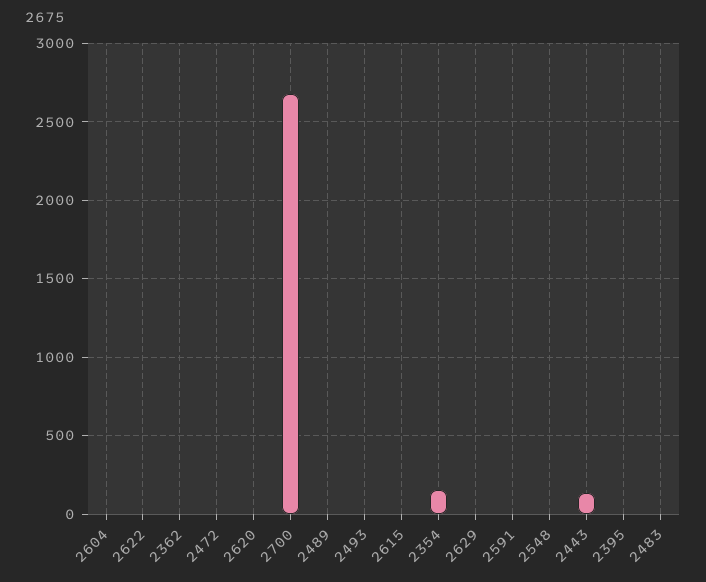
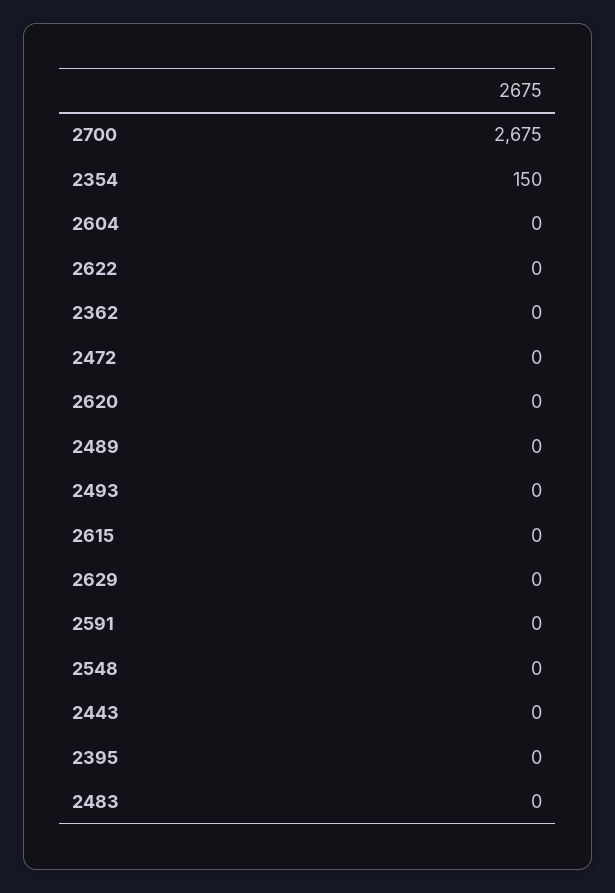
  {
    "2604": 0,
    "2622": 0,
    "2362": 0,
    "2472": 0,
    "2620": 0,
    "2700": 2675,
    "2489": 0,
    "2493": 0,
    "2615": 0,
    "2354": 150,
    "2629": 0,
    "2591": 0,
    "2548": 0,
-   "2443": 150,
+   "2443": 0,
    "2395": 0,
    "2483": 0
  }

